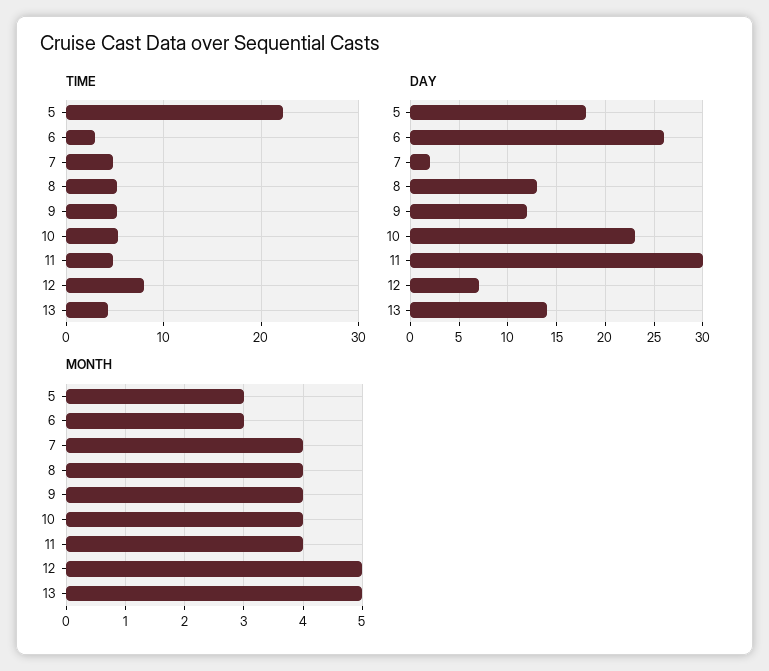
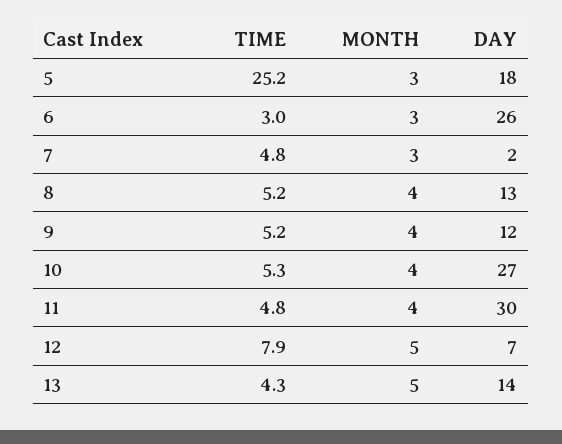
  {
    "TIME": {
-     "5": 22,
+     "5": 25.2,
      "6": 3,
      "7": 4.8,
      "8": 5.2,
      "9": 5.2,
      "10": 5.3,
      "11": 4.8,
      "12": 7.9,
      "13": 4.3
    },
    "DAY": {
      "5": 18,
      "6": 26,
      "7": 2,
      "8": 13,
      "9": 12,
-     "10": 23,
+     "10": 27,
      "11": 30,
      "12": 7,
      "13": 14
    },
    "MONTH": {
      "5": 3,
      "6": 3,
-     "7": 4,
+     "7": 3,
      "8": 4,
      "9": 4,
      "10": 4,
      "11": 4,
      "12": 5,
      "13": 5
    }
  }

